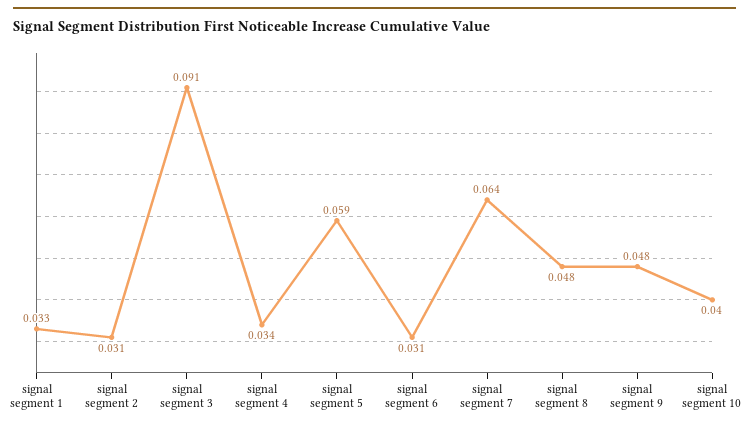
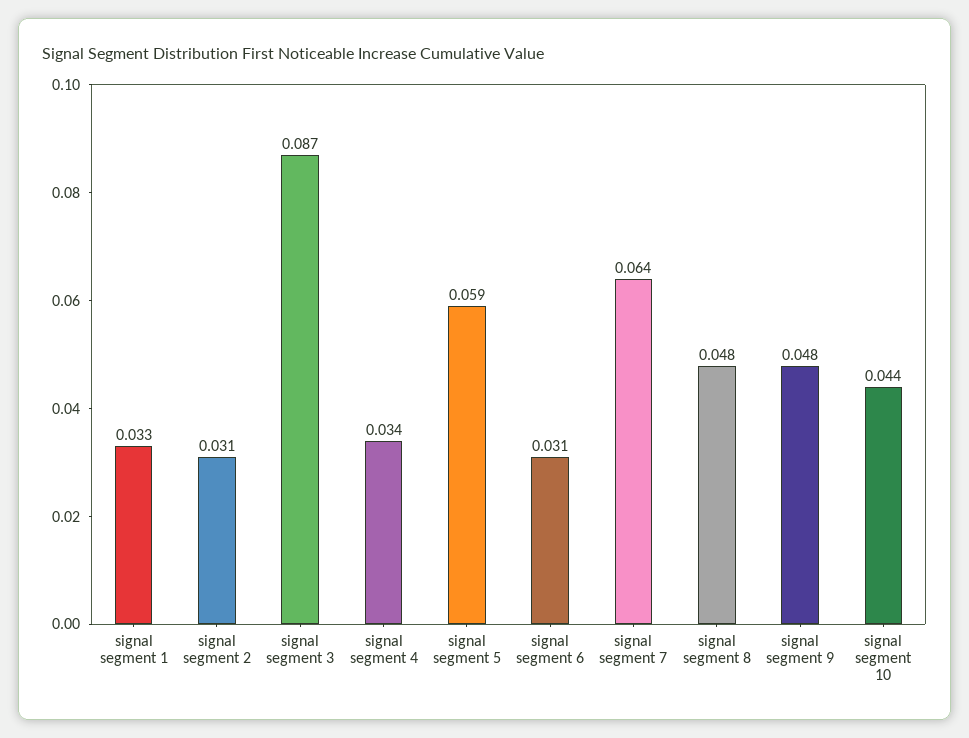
  {
    "signal segment 1": 0.033,
    "signal segment 2": 0.031,
-   "signal segment 3": 0.091,
+   "signal segment 3": 0.087,
    "signal segment 4": 0.034,
    "signal segment 5": 0.059,
    "signal segment 6": 0.031,
    "signal segment 7": 0.064,
    "signal segment 8": 0.048,
    "signal segment 9": 0.048,
-   "signal segment 10": 0.04
+   "signal segment 10": 0.044
  }

